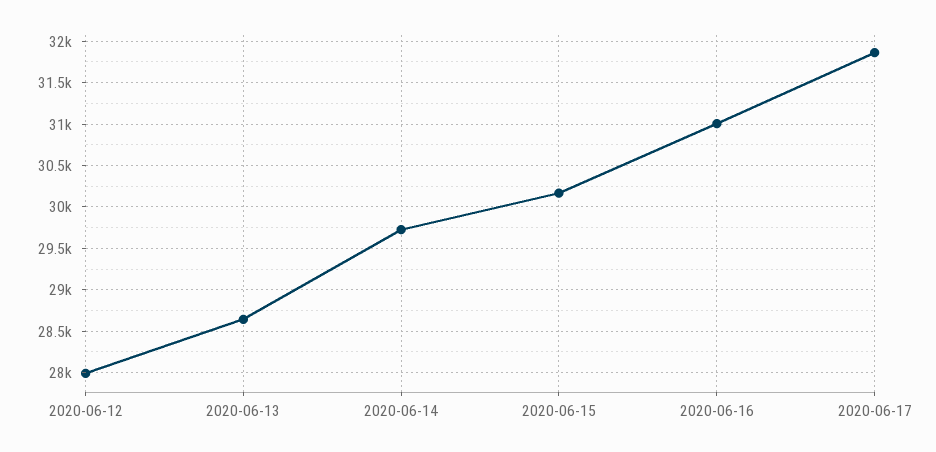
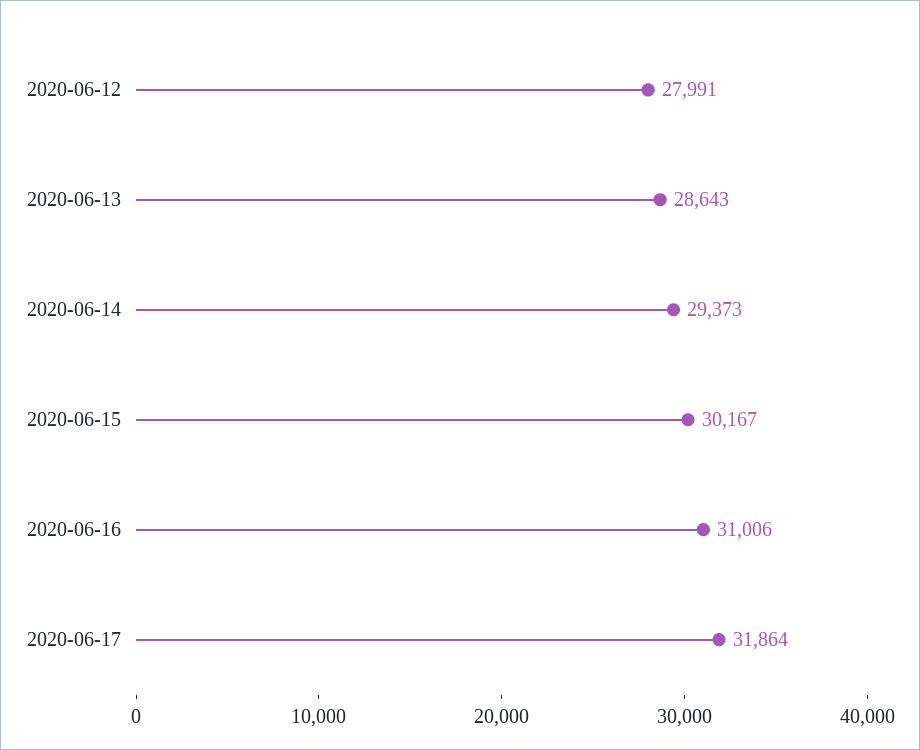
  {
    "2020-06-12": 27991,
    "2020-06-13": 28643,
-   "2020-06-14": 29700,
+   "2020-06-14": 29373,
    "2020-06-15": 30167,
    "2020-06-16": 31006,
    "2020-06-17": 31864
  }

